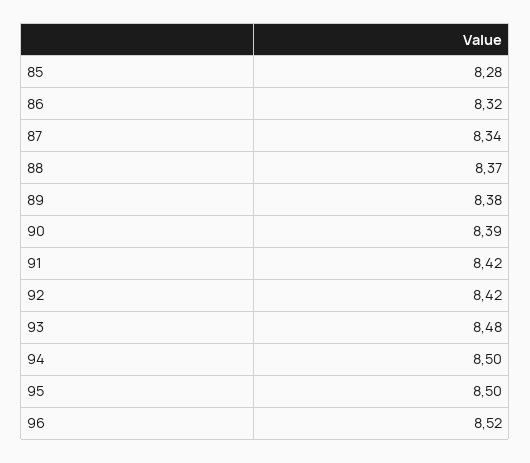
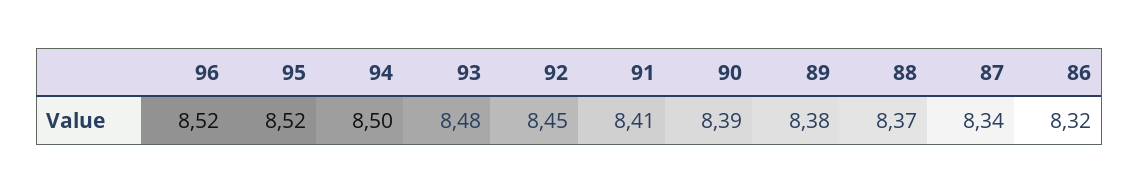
  {
-   "85": 8.28,
    "86": 8.32,
    "87": 8.34,
    "88": 8.37,
    "89": 8.38,
    "90": 8.39,
-   "91": 8.42,
+   "91": 8.41,
-   "92": 8.42,
+   "92": 8.45,
    "93": 8.48,
    "94": 8.5,
-   "95": 8.5,
+   "95": 8.52,
    "96": 8.52
  }

